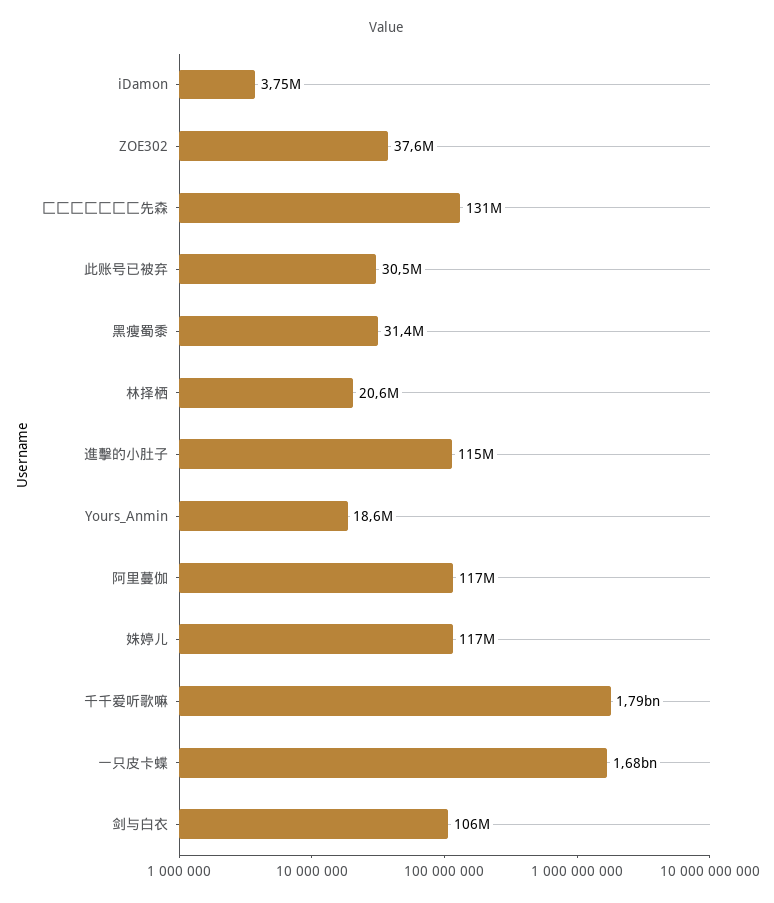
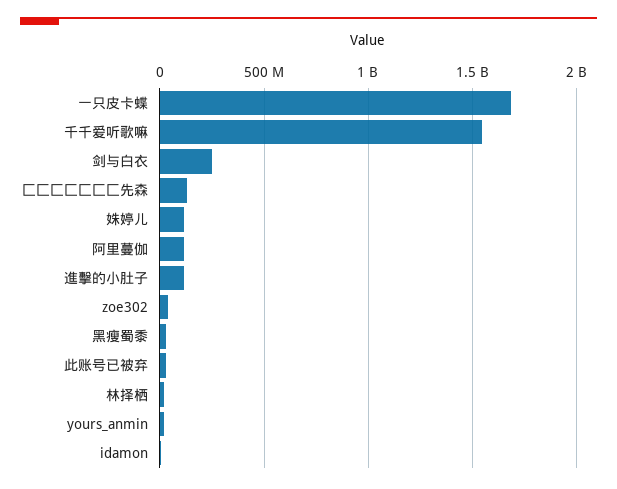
  {
    "iDamon": 3750000,
    "ZOE302": 37600000,
    "匚匚匚匚匚匚匚先森": 131000000,
    "此账号已被弃": 30500000,
    "黑瘦蜀黍": 31400000,
    "林择栖": 20600000,
    "進擊的小肚子": 115000000,
    "Yours_Anmin": 18600000,
    "阿里蔓伽": 117000000,
    "姝婷儿": 117000000,
-   "千千爱听歌嘛": 1790000000,
+   "千千爱听歌嘛": 1550000000,
    "一只皮卡蝶": 1680000000,
-   "剑与白衣": 106000000
+   "剑与白衣": 250000000
  }

